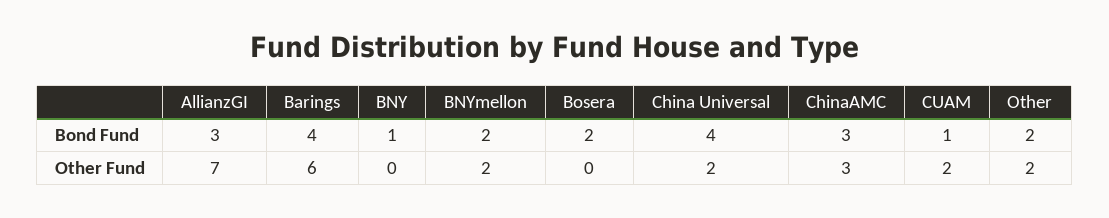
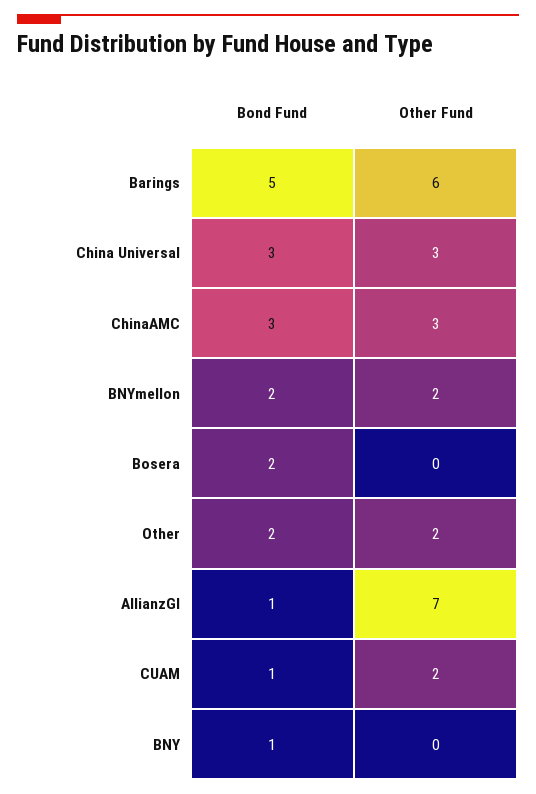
  {
    "AllianzGI": {
-     "Bond Fund": 3,
+     "Bond Fund": 1,
      "Other Fund": 7
    },
    "Barings": {
-     "Bond Fund": 4,
+     "Bond Fund": 5,
      "Other Fund": 6
    },
    "BNY": {
      "Bond Fund": 1,
      "Other Fund": 0
    },
    "BNYmellon": {
      "Bond Fund": 2,
      "Other Fund": 2
    },
    "Bosera": {
      "Bond Fund": 2,
      "Other Fund": 0
    },
    "China Universal": {
-     "Bond Fund": 4,
+     "Bond Fund": 3,
-     "Other Fund": 2
+     "Other Fund": 3
    },
    "ChinaAMC": {
      "Bond Fund": 3,
      "Other Fund": 3
    },
    "CUAM": {
      "Bond Fund": 1,
      "Other Fund": 2
    },
    "Other": {
      "Bond Fund": 2,
      "Other Fund": 2
    }
  }

